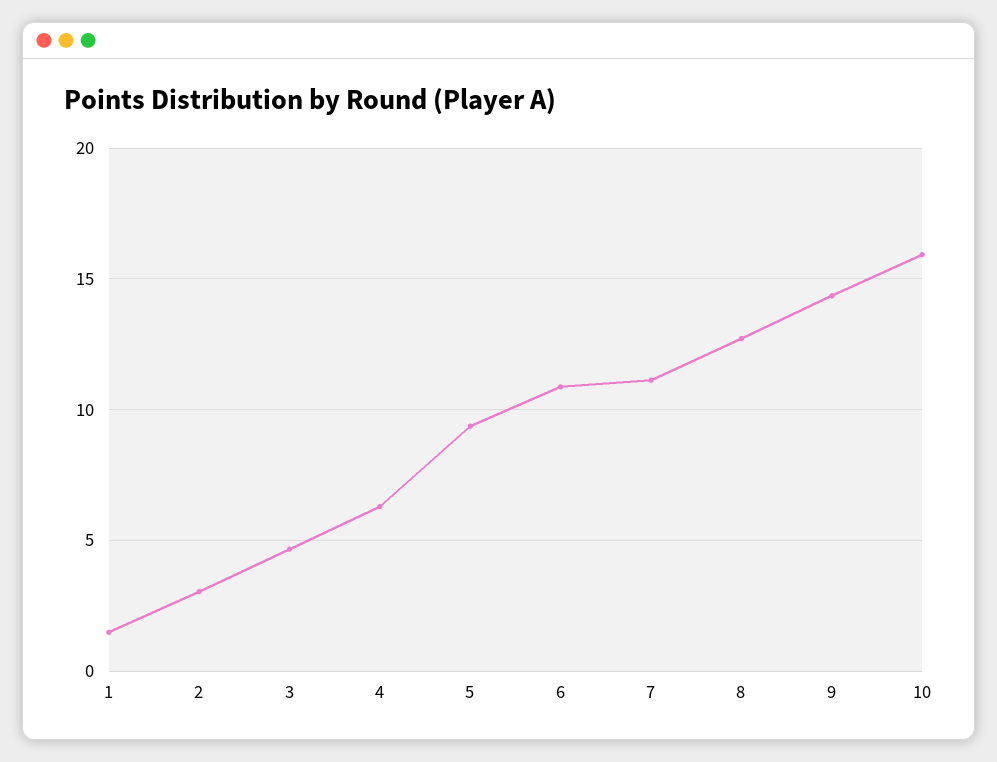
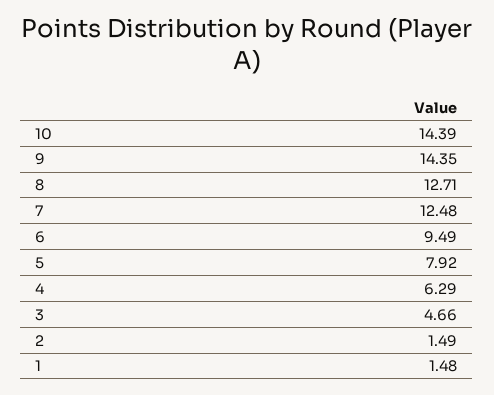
  {
    "1": 1.48,
-   "2": 3,
+   "2": 1.49,
    "3": 4.66,
    "4": 6.29,
-   "5": 9.5,
+   "5": 7.92,
-   "6": 11,
+   "6": 9.49,
-   "7": 11,
+   "7": 12.48,
    "8": 12.71,
    "9": 14.35,
-   "10": 16
+   "10": 14.39
  }

